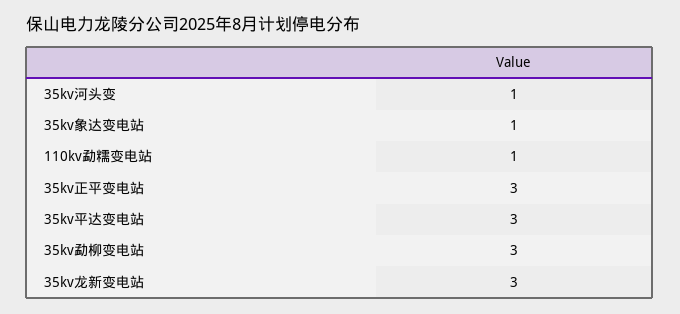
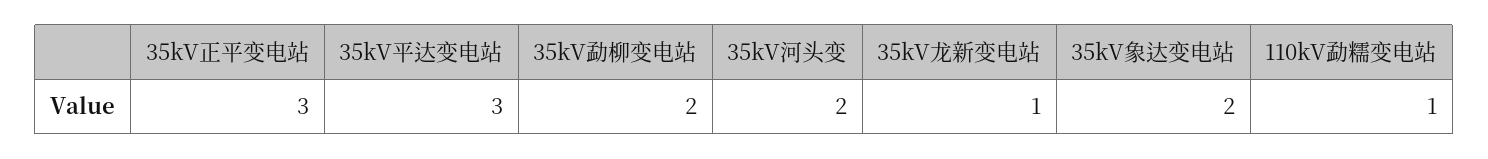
  {
-   "35kv河头变": 1,
+   "35kv河头变": 2,
-   "35kv象达变电站": 1,
+   "35kv象达变电站": 2,
    "110kv勐糯变电站": 1,
    "35kv正平变电站": 3,
    "35kv平达变电站": 3,
-   "35kv勐柳变电站": 3,
+   "35kv勐柳变电站": 2,
-   "35kv龙新变电站": 3
+   "35kv龙新变电站": 1
  }

